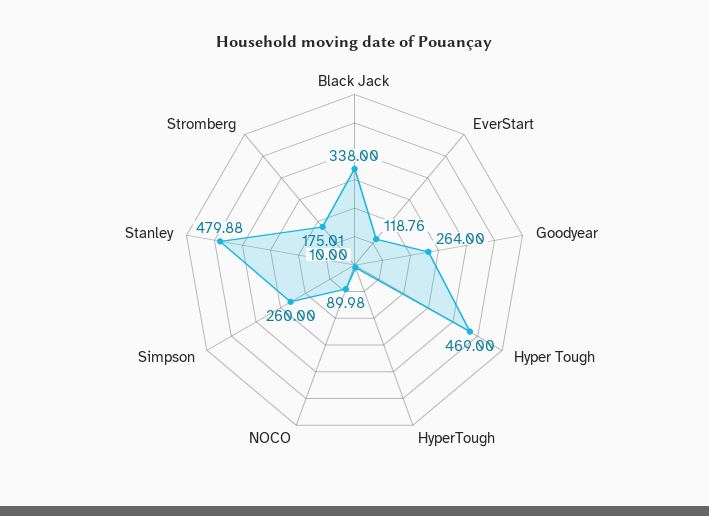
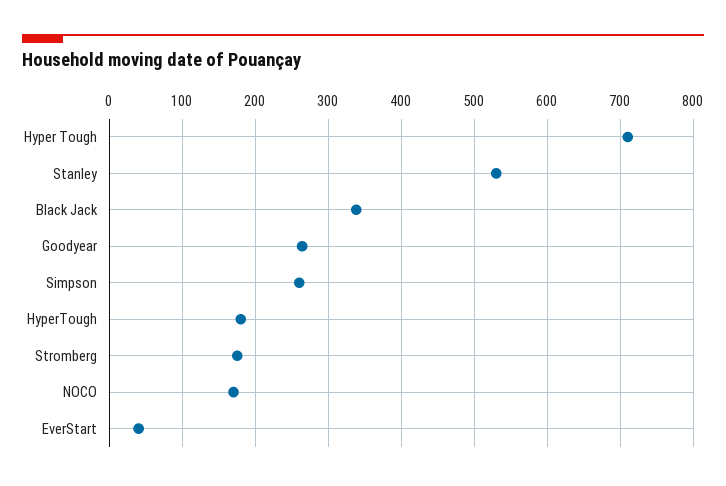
  {
    "Black Jack": 338,
-   "EverStart": 118.76,
+   "EverStart": 40,
    "Goodyear": 264,
-   "Hyper Tough": 469,
+   "Hyper Tough": 710,
-   "HyperTough": 10,
+   "HyperTough": 180,
-   "NOCO": 89.98,
+   "NOCO": 170,
    "Simpson": 260,
-   "Stanley": 479.88,
+   "Stanley": 530,
    "Stromberg": 175.01
  }

